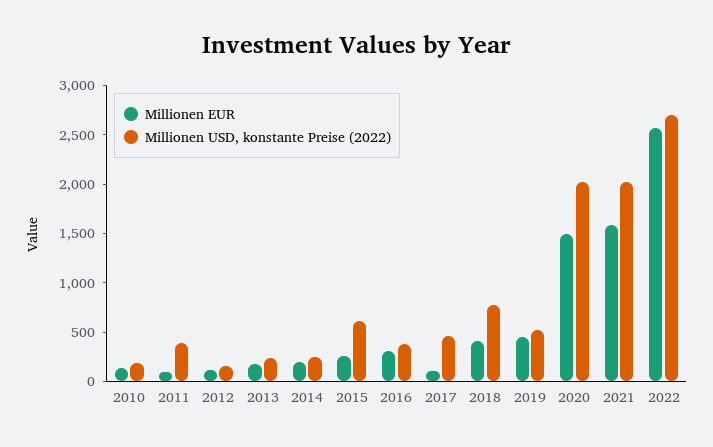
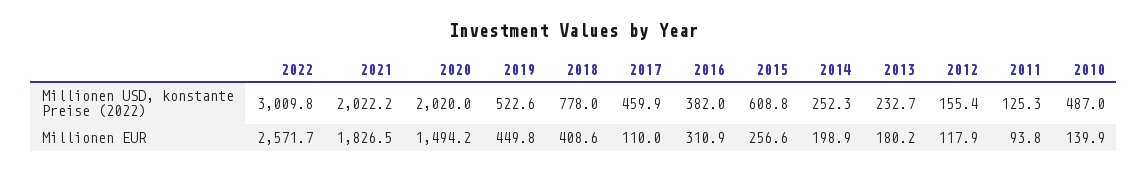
  {
    "Millionen EUR": {
      "2010": 139.9,
      "2011": 93.8,
      "2012": 117.9,
      "2013": 180.2,
      "2014": 198.9,
      "2015": 256.6,
      "2016": 310.9,
      "2017": 110,
      "2018": 408.6,
      "2019": 449.8,
      "2020": 1494.2,
-     "2021": 1600,
+     "2021": 1826.5,
      "2022": 2571.7
    },
    "Millionen USD, konstante Preise (2022)": {
-     "2010": 200,
+     "2010": 487,
-     "2011": 400,
+     "2011": 125.3,
      "2012": 155.4,
      "2013": 232.7,
      "2014": 252.3,
      "2015": 608.8,
      "2016": 382,
      "2017": 459.9,
      "2018": 778,
      "2019": 522.6,
      "2020": 2020,
      "2021": 2022.2,
-     "2022": 2700
+     "2022": 3009.8
    }
  }

